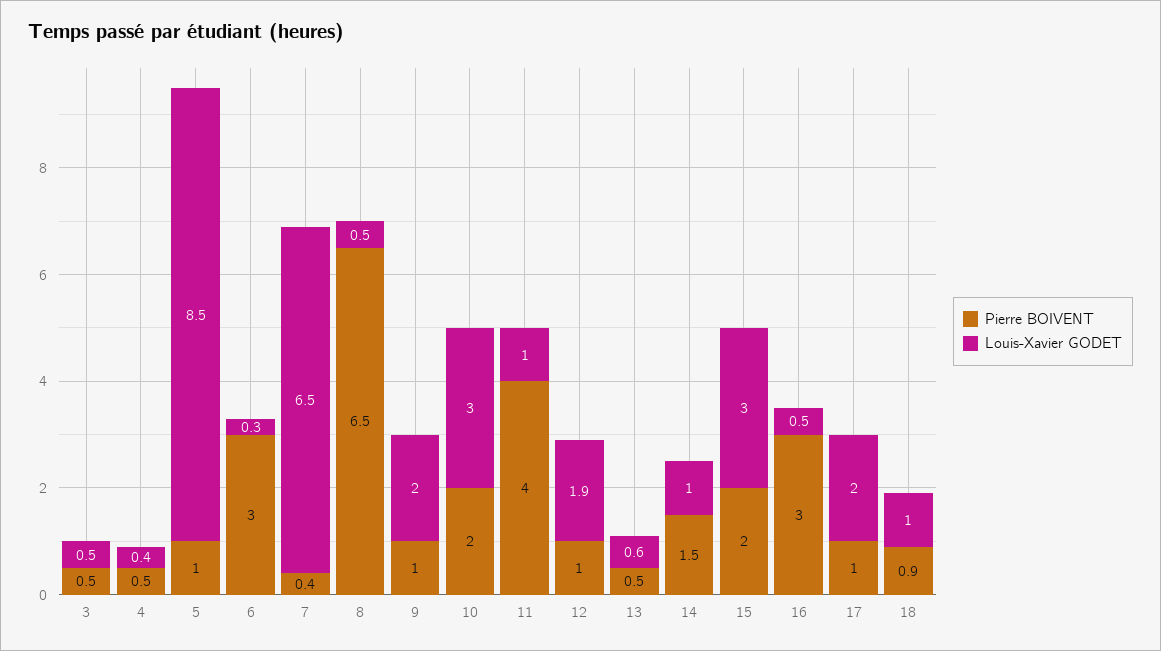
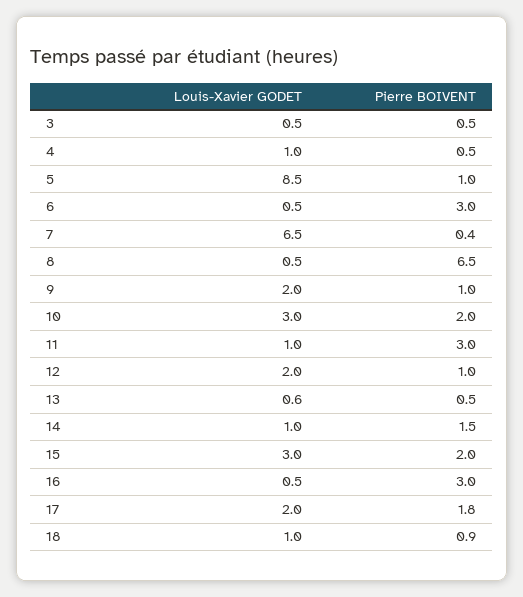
  {
    "Pierre BOIVENT": {
      "3": 0.5,
      "4": 0.5,
      "5": 1,
      "6": 3,
      "7": 0.4,
      "8": 6.5,
      "9": 1,
      "10": 2,
-     "11": 4,
+     "11": 3,
      "12": 1,
      "13": 0.5,
      "14": 1.5,
      "15": 2,
      "16": 3,
-     "17": 1,
+     "17": 1.8,
      "18": 0.9
    },
    "Louis-Xavier GODET": {
      "3": 0.5,
-     "4": 0.4,
+     "4": 1,
      "5": 8.5,
-     "6": 0.3,
+     "6": 0.5,
      "7": 6.5,
      "8": 0.5,
      "9": 2,
      "10": 3,
      "11": 1,
-     "12": 1.9,
+     "12": 2,
      "13": 0.6,
      "14": 1,
      "15": 3,
      "16": 0.5,
      "17": 2,
      "18": 1
    }
  }

